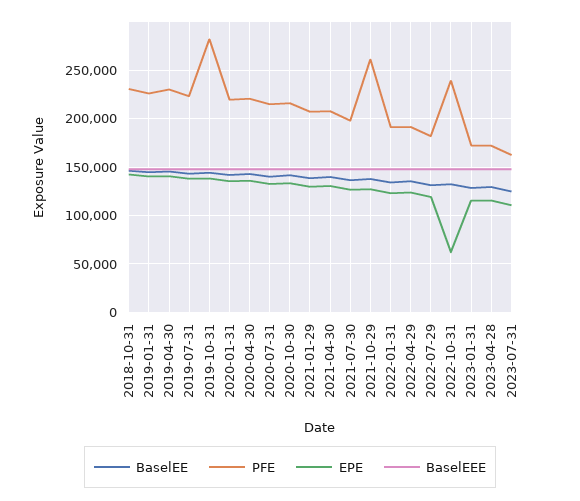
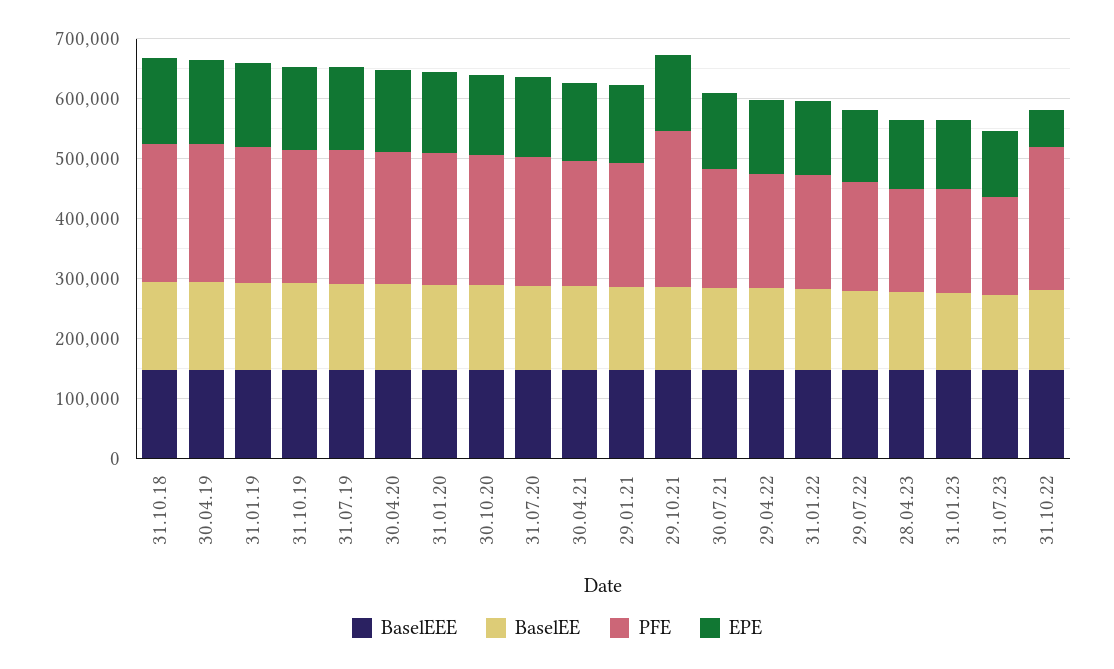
  {
    "BaselEE": {
      "2018-10-31": 150000,
      "2019-01-31": 140000,
      "2019-04-30": 150000,
      "2019-07-31": 140000,
      "2019-10-31": 140000,
      "2020-01-31": 140000,
      "2020-04-30": 140000,
      "2020-07-31": 140000,
      "2020-10-30": 140000,
      "2021-01-29": 140000,
      "2021-04-30": 140000,
      "2021-07-30": 140000,
      "2021-10-29": 140000,
      "2022-01-31": 130000,
      "2022-04-29": 140000,
      "2022-07-29": 130000,
      "2022-10-31": 130000,
      "2023-01-31": 130000,
      "2023-04-28": 130000,
      "2023-07-31": 120000
    },
    "PFE": {
      "2018-10-31": 230000,
      "2019-01-31": 230000,
      "2019-04-30": 230000,
      "2019-07-31": 220000,
-     "2019-10-31": 280000,
+     "2019-10-31": 220000,
      "2020-01-31": 220000,
      "2020-04-30": 220000,
      "2020-07-31": 210000,
      "2020-10-30": 220000,
      "2021-01-29": 210000,
      "2021-04-30": 210000,
      "2021-07-30": 200000,
      "2021-10-29": 260000,
      "2022-01-31": 190000,
      "2022-04-29": 190000,
      "2022-07-29": 180000,
      "2022-10-31": 240000,
      "2023-01-31": 170000,
      "2023-04-28": 170000,
      "2023-07-31": 160000
    },
    "EPE": {
      "2018-10-31": 140000,
      "2019-01-31": 140000,
      "2019-04-30": 140000,
      "2019-07-31": 140000,
      "2019-10-31": 140000,
      "2020-01-31": 140000,
      "2020-04-30": 140000,
      "2020-07-31": 130000,
      "2020-10-30": 130000,
      "2021-01-29": 130000,
      "2021-04-30": 130000,
      "2021-07-30": 130000,
      "2021-10-29": 130000,
      "2022-01-31": 120000,
      "2022-04-29": 120000,
      "2022-07-29": 120000,
      "2022-10-31": 60000,
      "2023-01-31": 120000,
      "2023-04-28": 120000,
      "2023-07-31": 110000
    },
    "BaselEEE": {
      "2018-10-31": 150000,
      "2019-01-31": 150000,
      "2019-04-30": 150000,
      "2019-07-31": 150000,
      "2019-10-31": 150000,
      "2020-01-31": 150000,
      "2020-04-30": 150000,
      "2020-07-31": 150000,
      "2020-10-30": 150000,
      "2021-01-29": 150000,
      "2021-04-30": 150000,
      "2021-07-30": 150000,
      "2021-10-29": 150000,
      "2022-01-31": 150000,
      "2022-04-29": 150000,
      "2022-07-29": 150000,
      "2022-10-31": 150000,
      "2023-01-31": 150000,
      "2023-04-28": 150000,
      "2023-07-31": 150000
    }
  }

